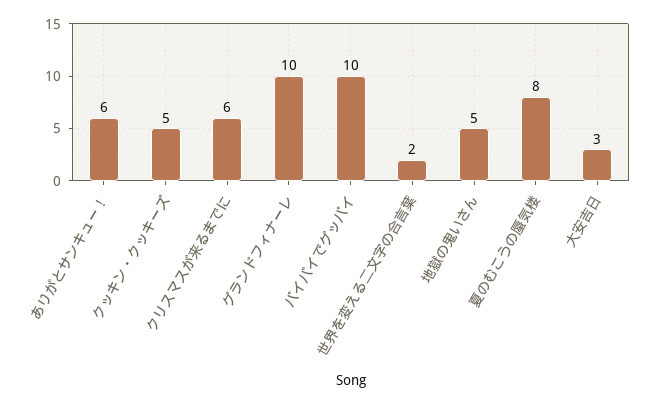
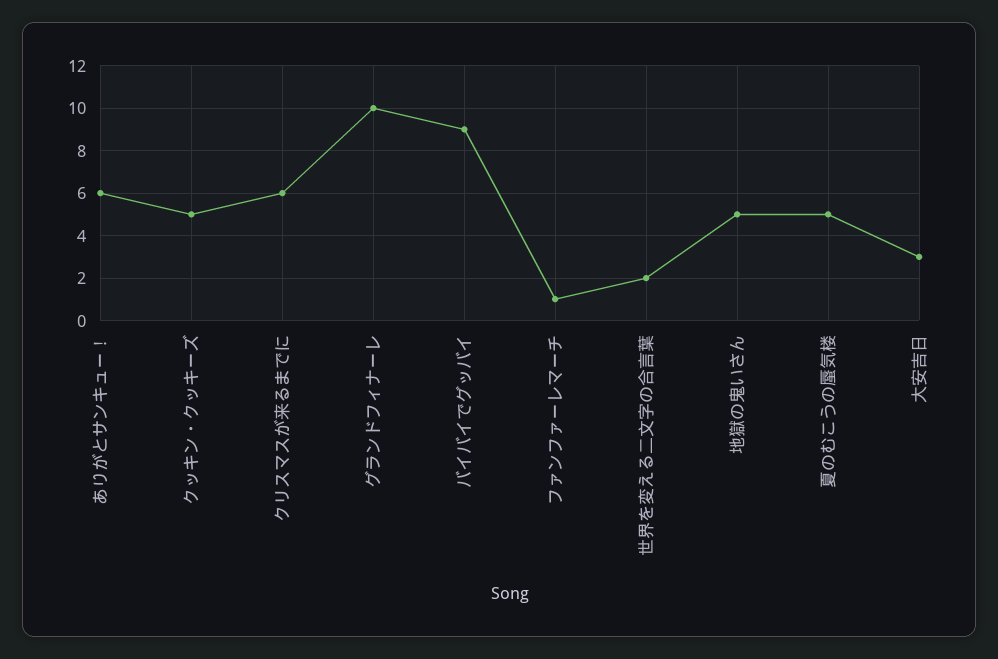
  {
    "ありがとサンキュー！": 6,
    "クッキン・クッキーズ": 5,
    "クリスマスが来るまでに": 6,
    "グランドフィナーレ": 10,
-   "バイバイでグッバイ": 10,
+   "バイバイでグッバイ": 9,
    "世界を変える二文字の合言葉": 2,
    "地獄の鬼いさん": 5,
-   "夏のむこうの蜃気楼": 8,
+   "夏のむこうの蜃気楼": 5,
-   "大安吉日": 3
+   "大安吉日": 3,
+   "ファンファーレマーチ": 1
  }

